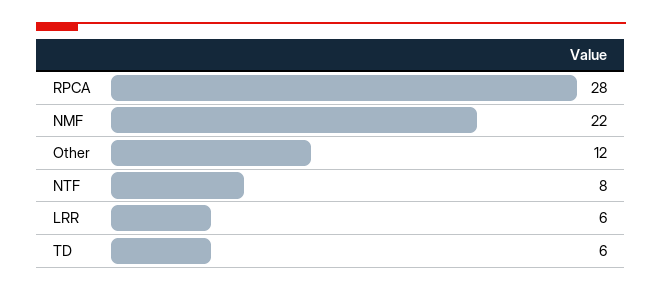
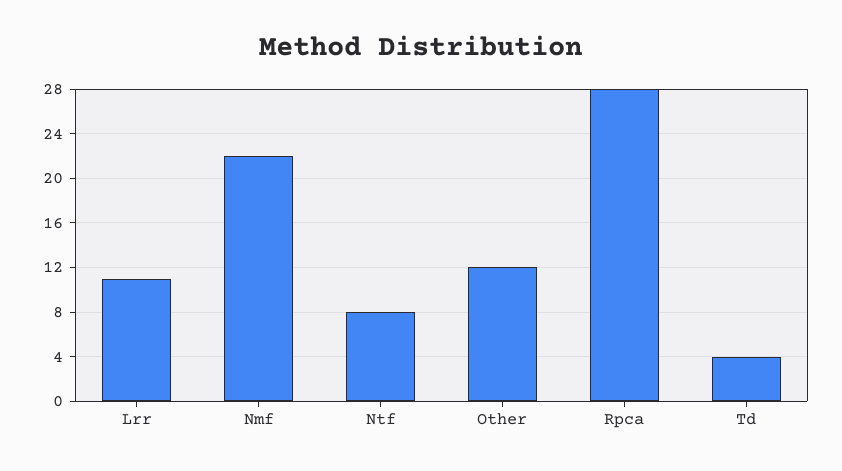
  {
    "RPCA": 28,
    "NMF": 22,
    "Other": 12,
    "NTF": 8,
-   "LRR": 6,
+   "LRR": 11,
-   "TD": 6
+   "TD": 4
  }

